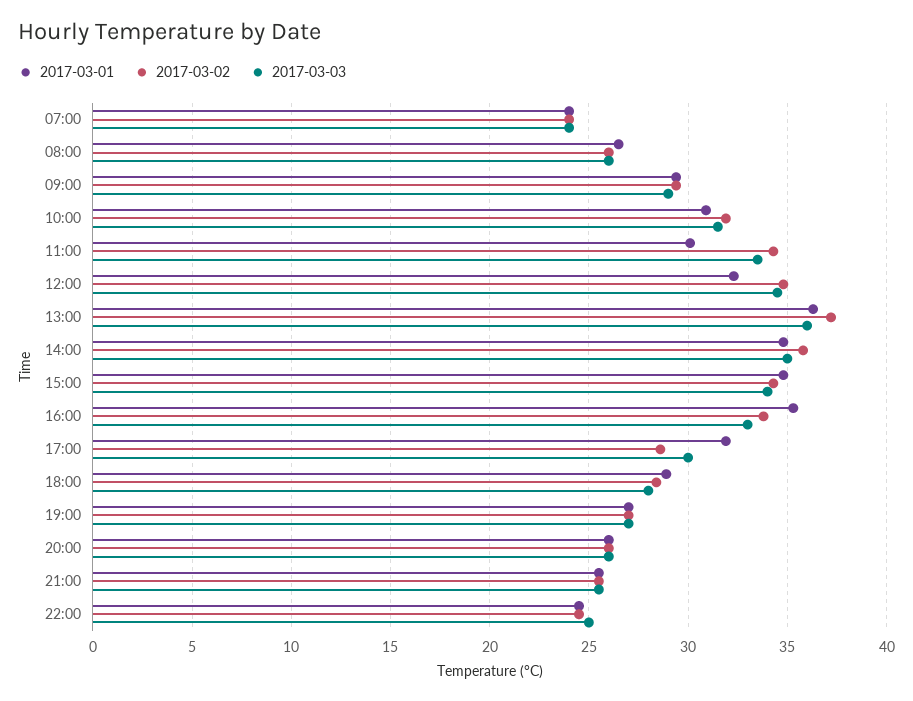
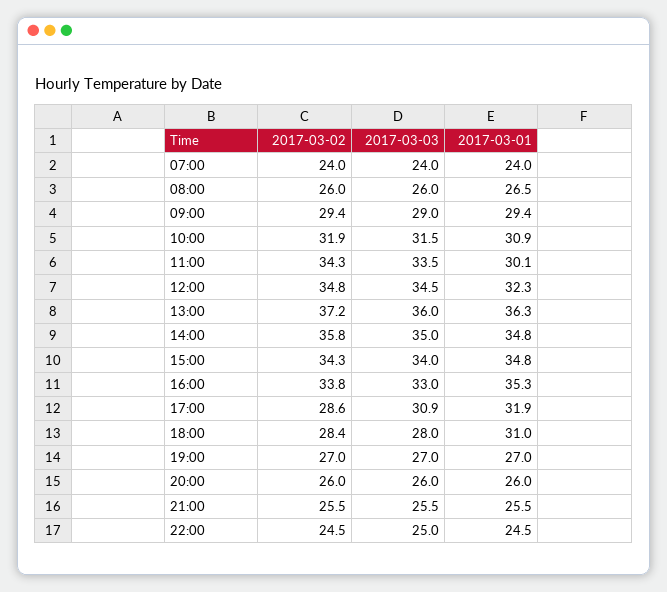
  {
    "2017-03-01": {
      "07:00": 24,
      "08:00": 26.5,
      "09:00": 29.4,
      "10:00": 30.9,
      "11:00": 30.1,
      "12:00": 32.3,
      "13:00": 36.3,
      "14:00": 34.8,
      "15:00": 34.8,
      "16:00": 35.3,
      "17:00": 31.9,
-     "18:00": 29,
+     "18:00": 31,
      "19:00": 27,
      "20:00": 26,
      "21:00": 25.5,
      "22:00": 24.5
    },
    "2017-03-02": {
      "07:00": 24,
      "08:00": 26,
      "09:00": 29.4,
      "10:00": 31.9,
      "11:00": 34.3,
      "12:00": 34.8,
      "13:00": 37.2,
      "14:00": 35.8,
      "15:00": 34.3,
      "16:00": 33.8,
      "17:00": 28.6,
      "18:00": 28.4,
      "19:00": 27,
      "20:00": 26,
      "21:00": 25.5,
      "22:00": 24.5
    },
    "2017-03-03": {
      "07:00": 24,
      "08:00": 26,
      "09:00": 29,
      "10:00": 31.5,
      "11:00": 33.5,
      "12:00": 34.5,
      "13:00": 36,
      "14:00": 35,
      "15:00": 34,
      "16:00": 33,
-     "17:00": 30,
+     "17:00": 30.9,
      "18:00": 28,
      "19:00": 27,
      "20:00": 26,
      "21:00": 25.5,
      "22:00": 25
    }
  }

